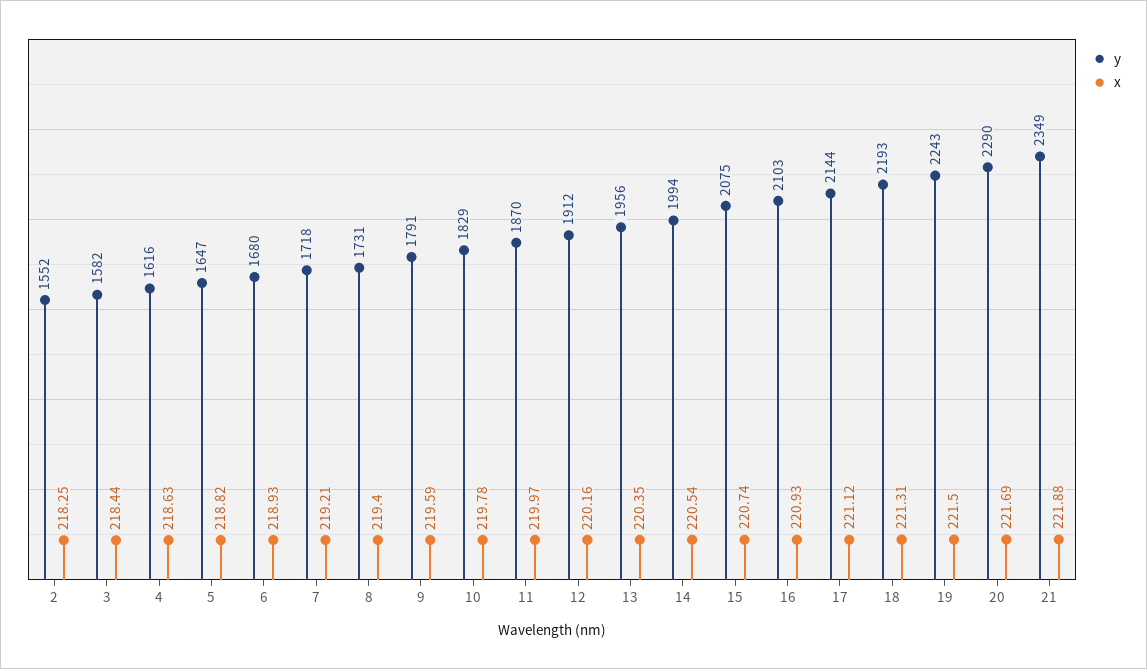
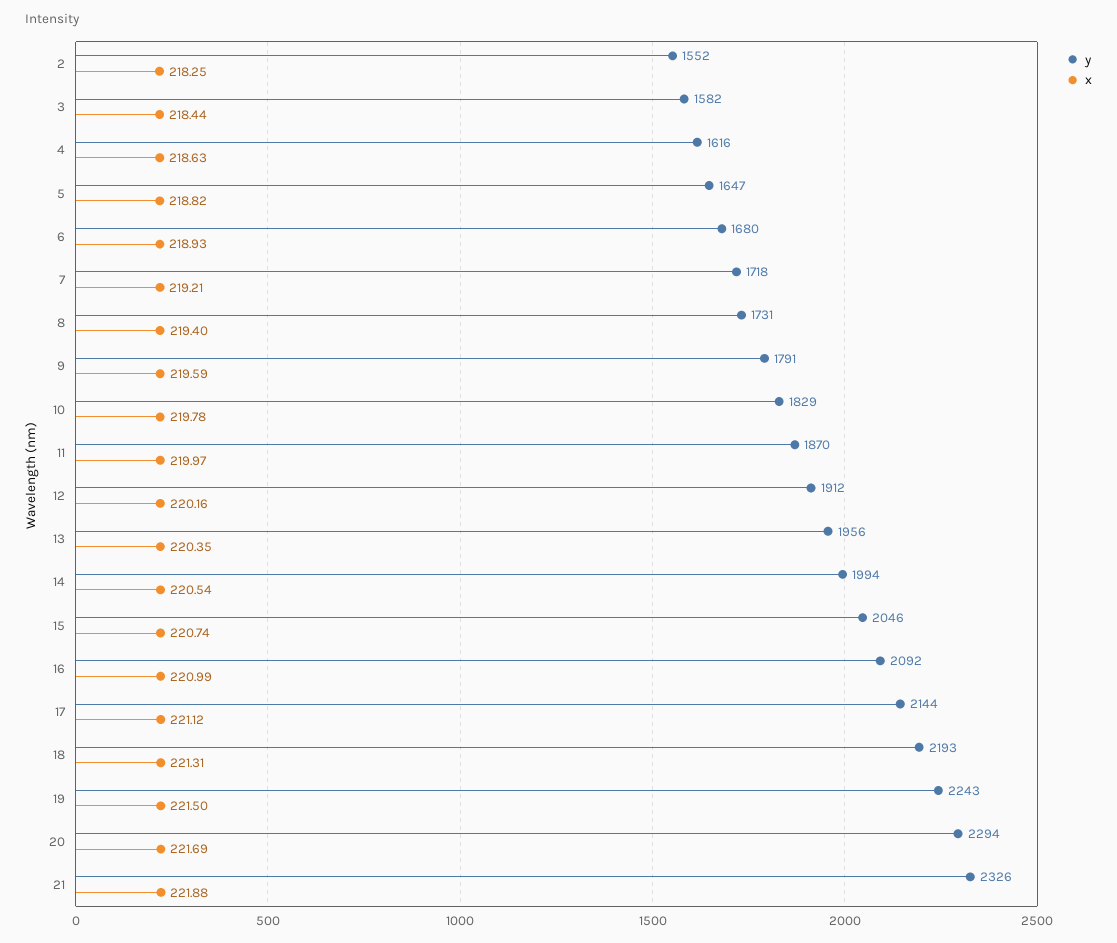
  {
    "y": {
      "2": 1552,
      "3": 1582,
      "4": 1616,
      "5": 1647,
      "6": 1680,
      "7": 1718,
      "8": 1731,
      "9": 1791,
      "10": 1829,
      "11": 1870,
      "12": 1912,
      "13": 1956,
      "14": 1994,
-     "15": 2075,
+     "15": 2046,
-     "16": 2103,
+     "16": 2092,
      "17": 2144,
      "18": 2193,
      "19": 2243,
-     "20": 2290,
+     "20": 2294,
-     "21": 2349
+     "21": 2326
    },
    "x": {
      "2": 218.25,
      "3": 218.44,
      "4": 218.63,
      "5": 218.82,
      "6": 218.93,
      "7": 219.21,
      "8": 219.4,
      "9": 219.59,
      "10": 219.78,
      "11": 219.97,
      "12": 220.16,
      "13": 220.35,
      "14": 220.54,
      "15": 220.74,
-     "16": 220.93,
+     "16": 220.99,
      "17": 221.12,
      "18": 221.31,
      "19": 221.5,
      "20": 221.69,
      "21": 221.88
    }
  }

